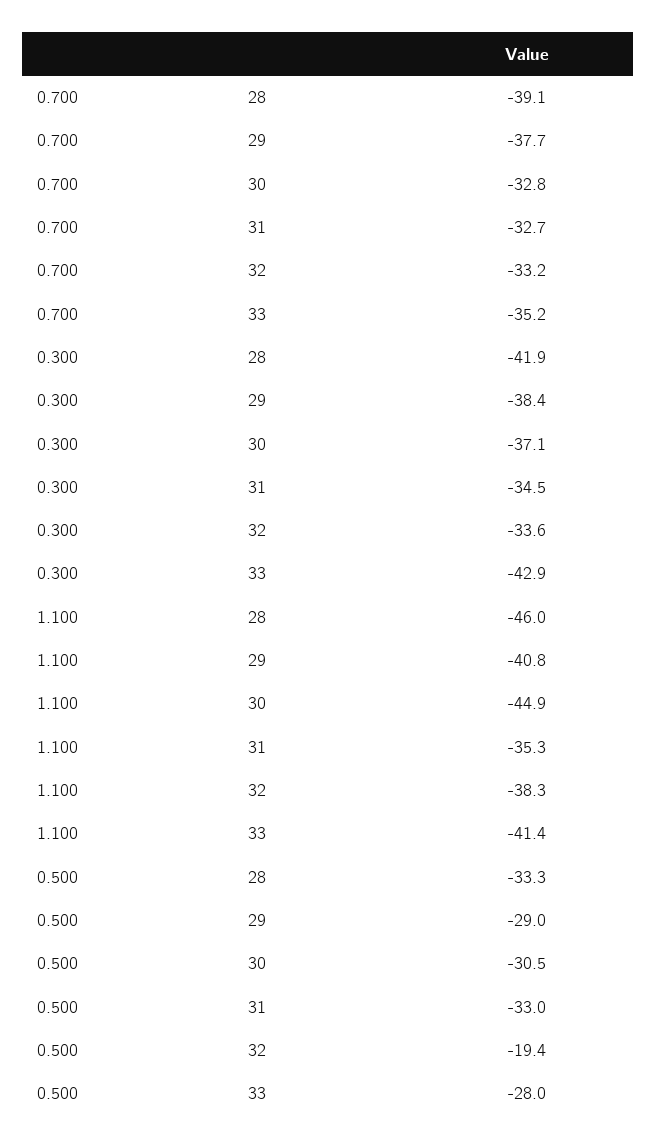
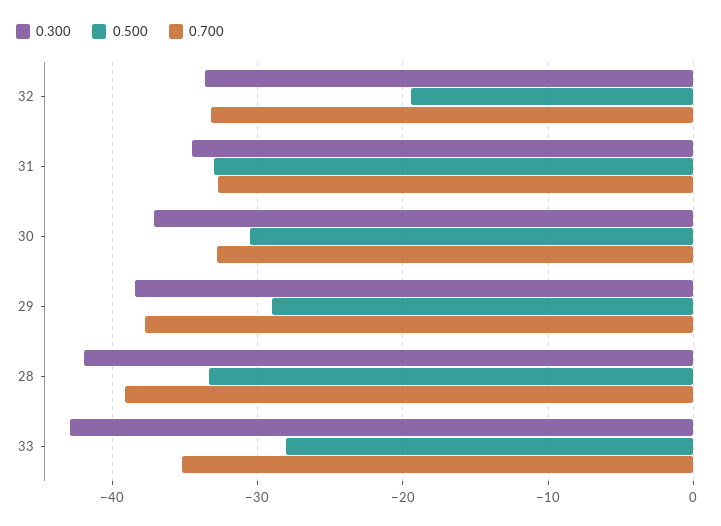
  {
    "0.700": {
      "28": -39.1,
      "29": -37.7,
      "30": -32.8,
      "31": -32.7,
      "32": -33.2,
      "33": -35.2
    },
    "0.300": {
      "28": -41.9,
      "29": -38.4,
      "30": -37.1,
      "31": -34.5,
      "32": -33.6,
      "33": -42.9
    },
-   "1.100": {
-     "28": -46,
-     "29": -40.8,
-     "30": -44.9,
-     "31": -35.3,
-     "32": -38.3,
-     "33": -41.4
-   },
    "0.500": {
      "28": -33.3,
      "29": -29,
      "30": -30.5,
      "31": -33,
      "32": -19.4,
      "33": -28
    }
  }

